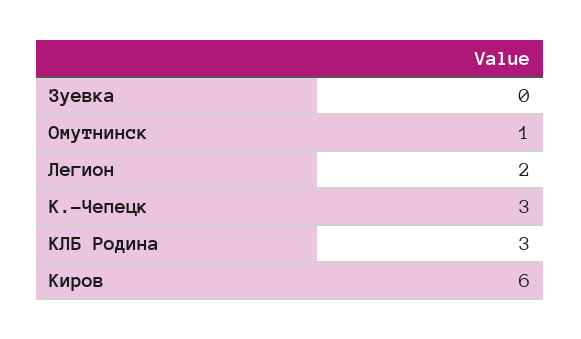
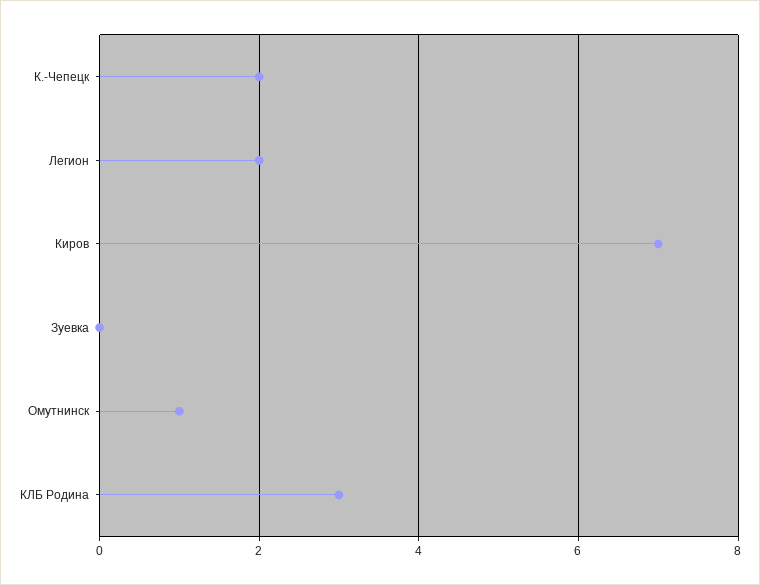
  {
    "Зуевка": 0,
    "Омутнинск": 1,
    "Легион": 2,
-   "К.-Чепецк": 3,
+   "К.-Чепецк": 2,
    "КЛБ Родина": 3,
-   "Киров": 6
+   "Киров": 7
  }

